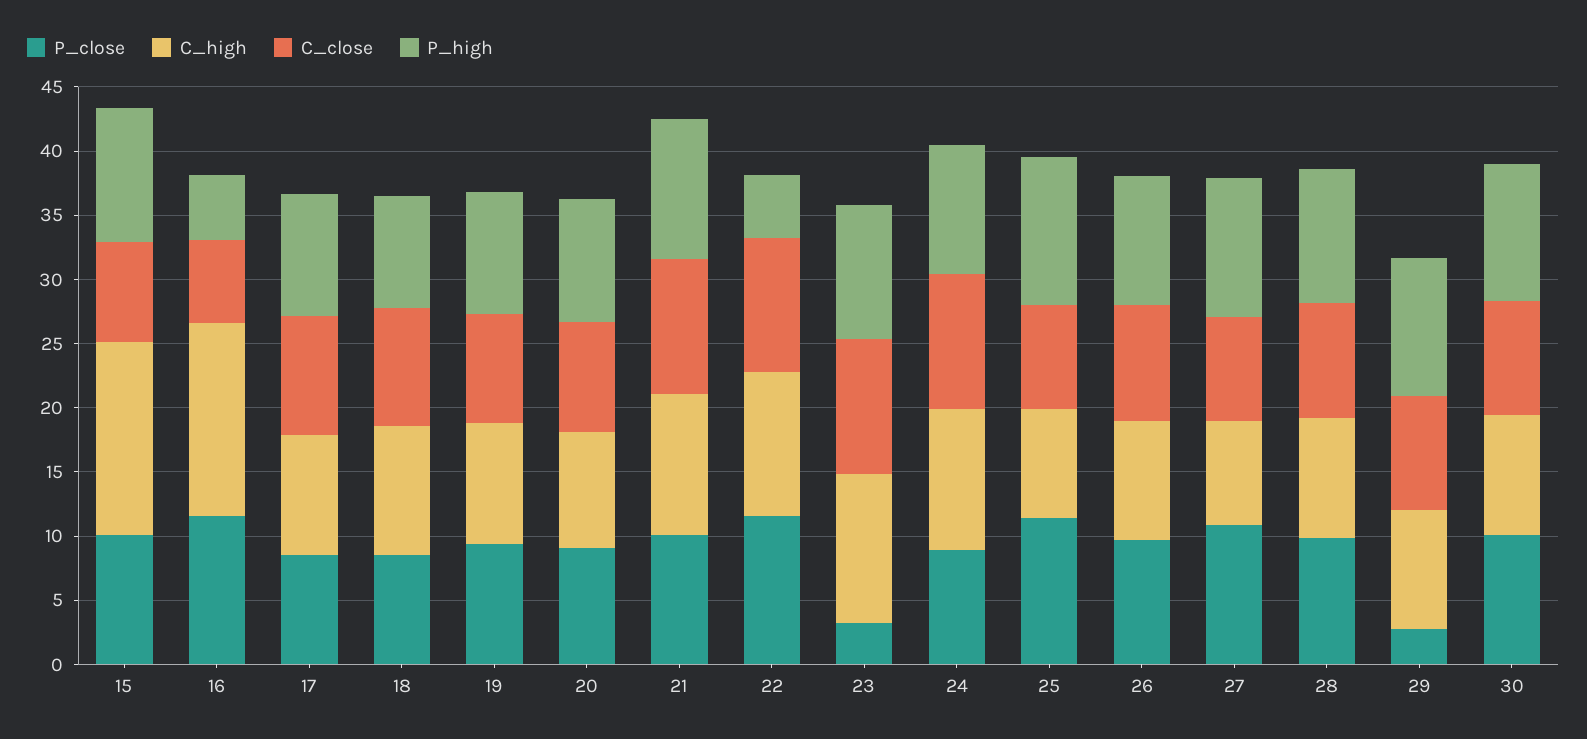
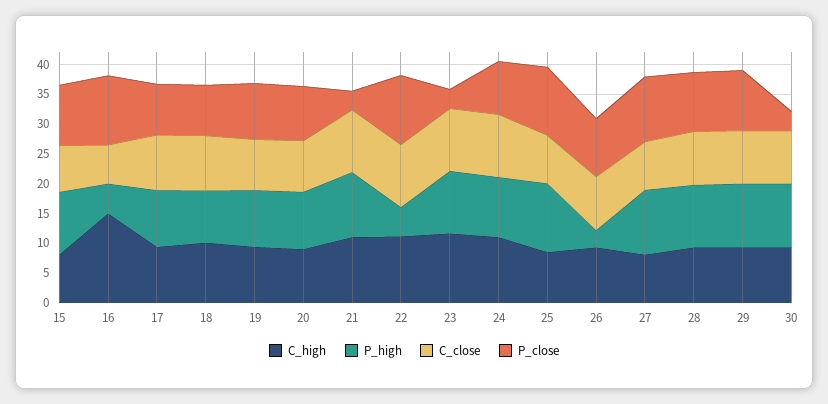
  {
    "P_close": {
      "15": 10,
      "16": 12,
      "17": 9,
      "18": 9,
      "19": 9,
      "20": 9,
-     "21": 10,
+     "21": 2.5,
      "22": 12,
      "23": 3,
      "24": 9,
      "25": 11,
      "26": 10,
      "27": 11,
      "28": 10,
-     "29": 3,
+     "29": 10,
-     "30": 10
+     "30": 2.5
    },
    "C_high": {
-     "15": 15,
+     "15": 7.5,
      "16": 15,
      "17": 9,
      "18": 10,
      "19": 9,
      "20": 9,
      "21": 11,
      "22": 11,
      "23": 12,
      "24": 11,
      "25": 9,
      "26": 9,
      "27": 8,
      "28": 9,
      "29": 9,
      "30": 9
    },
    "C_close": {
      "15": 8,
      "16": 7,
      "17": 9,
      "18": 9,
      "19": 9,
      "20": 9,
      "21": 11,
      "22": 11,
      "23": 11,
      "24": 11,
      "25": 8,
      "26": 9,
      "27": 8,
      "28": 9,
      "29": 9,
      "30": 9
    },
    "P_high": {
      "15": 11,
      "16": 5,
      "17": 10,
      "18": 9,
      "19": 10,
      "20": 10,
      "21": 11,
      "22": 5,
      "23": 10,
      "24": 10,
      "25": 12,
-     "26": 10,
+     "26": 2.5,
      "27": 11,
      "28": 10,
      "29": 11,
      "30": 11
    }
  }

